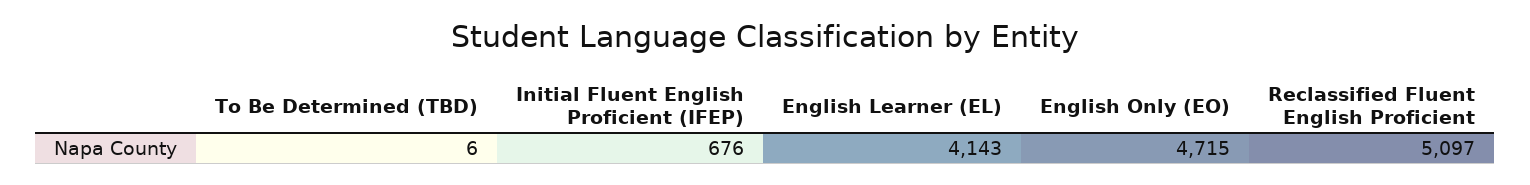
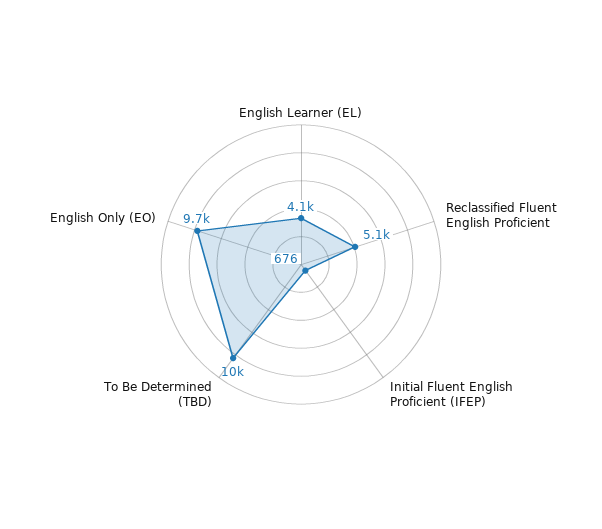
  {
-   "To Be Determined (TBD)": 6,
+   "To Be Determined (TBD)": 10000,
    "Initial Fluent English Proficient (IFEP)": 676,
    "English Learner (EL)": 4143,
-   "English Only (EO)": 4715,
+   "English Only (EO)": 9700,
    "Reclassified Fluent English Proficient": 5097
  }

